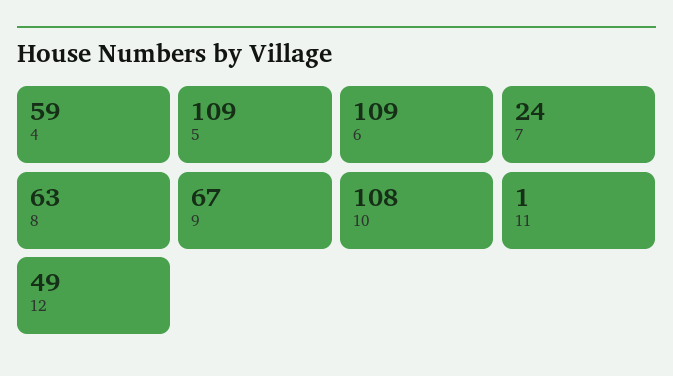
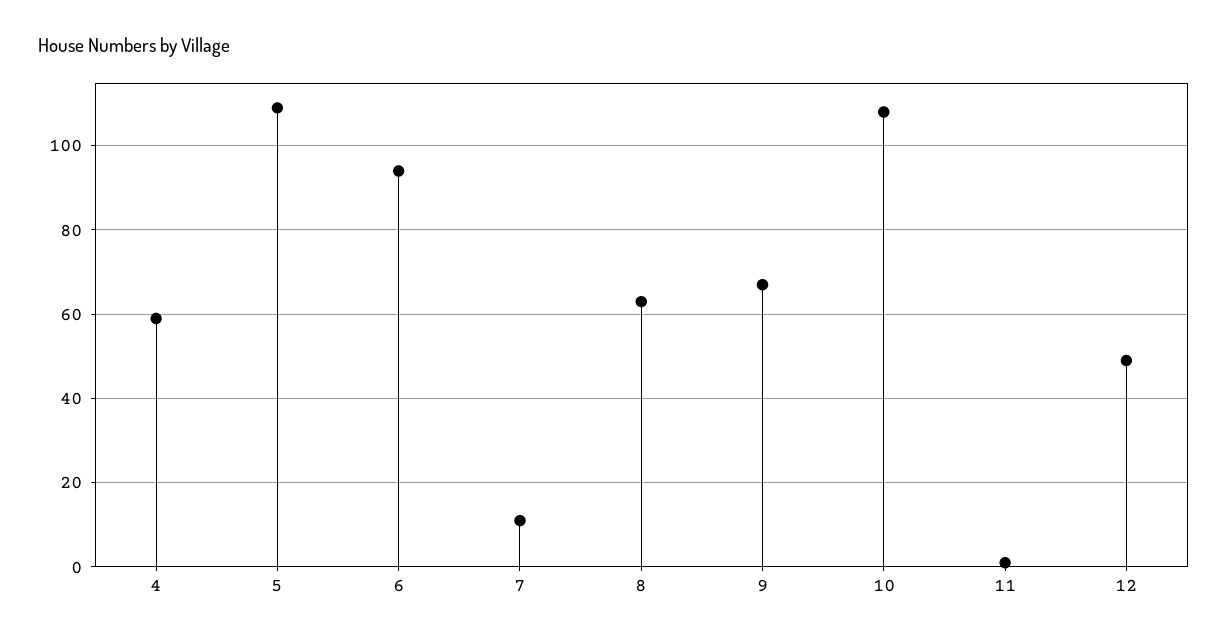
  {
    "4": 59,
    "5": 109,
-   "6": 109,
+   "6": 95,
-   "7": 24,
+   "7": 10,
    "8": 63,
    "9": 67,
    "10": 108,
    "11": 1,
    "12": 49
  }

